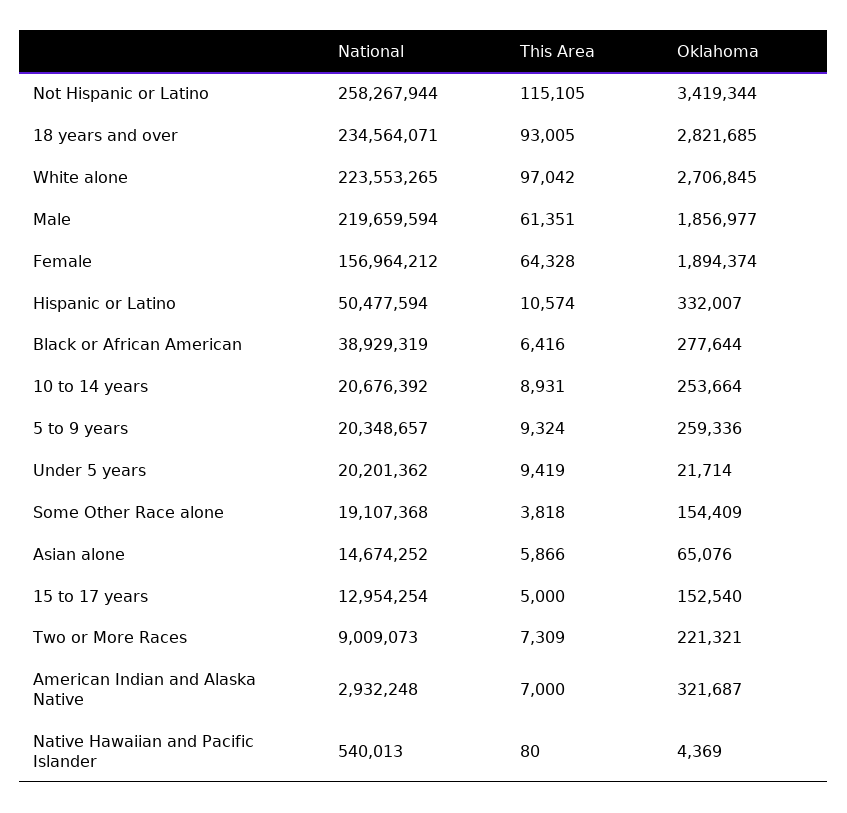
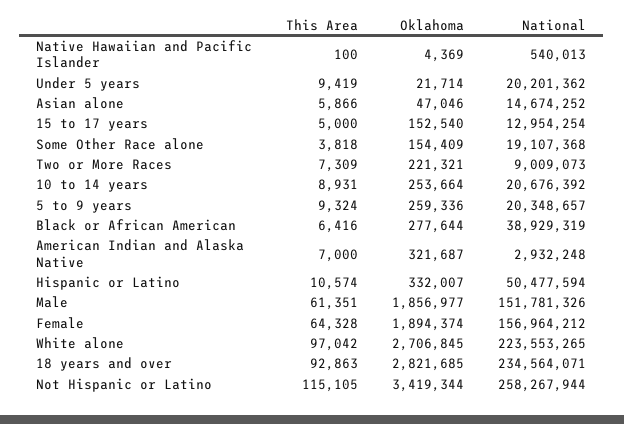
  {
    "National": {
      "Not Hispanic or Latino": 258267944,
      "18 years and over": 234564071,
      "White alone": 223553265,
-     "Male": 219659594,
+     "Male": 151781326,
      "Female": 156964212,
      "Hispanic or Latino": 50477594,
      "Black or African American": 38929319,
      "10 to 14 years": 20676392,
      "5 to 9 years": 20348657,
      "Under 5 years": 20201362,
      "Some Other Race alone": 19107368,
      "Asian alone": 14674252,
      "15 to 17 years": 12954254,
      "Two or More Races": 9009073,
      "American Indian and Alaska Native": 2932248,
      "Native Hawaiian and Pacific Islander": 540013
    },
    "This Area": {
      "Not Hispanic or Latino": 115105,
-     "18 years and over": 93005,
+     "18 years and over": 92863,
      "White alone": 97042,
      "Male": 61351,
      "Female": 64328,
      "Hispanic or Latino": 10574,
      "Black or African American": 6416,
      "10 to 14 years": 8931,
      "5 to 9 years": 9324,
      "Under 5 years": 9419,
      "Some Other Race alone": 3818,
      "Asian alone": 5866,
      "15 to 17 years": 5000,
      "Two or More Races": 7309,
      "American Indian and Alaska Native": 7000,
-     "Native Hawaiian and Pacific Islander": 80
+     "Native Hawaiian and Pacific Islander": 100
    },
    "Oklahoma": {
      "Not Hispanic or Latino": 3419344,
      "18 years and over": 2821685,
      "White alone": 2706845,
      "Male": 1856977,
      "Female": 1894374,
      "Hispanic or Latino": 332007,
      "Black or African American": 277644,
      "10 to 14 years": 253664,
      "5 to 9 years": 259336,
      "Under 5 years": 21714,
      "Some Other Race alone": 154409,
-     "Asian alone": 65076,
+     "Asian alone": 47046,
      "15 to 17 years": 152540,
      "Two or More Races": 221321,
      "American Indian and Alaska Native": 321687,
      "Native Hawaiian and Pacific Islander": 4369
    }
  }

